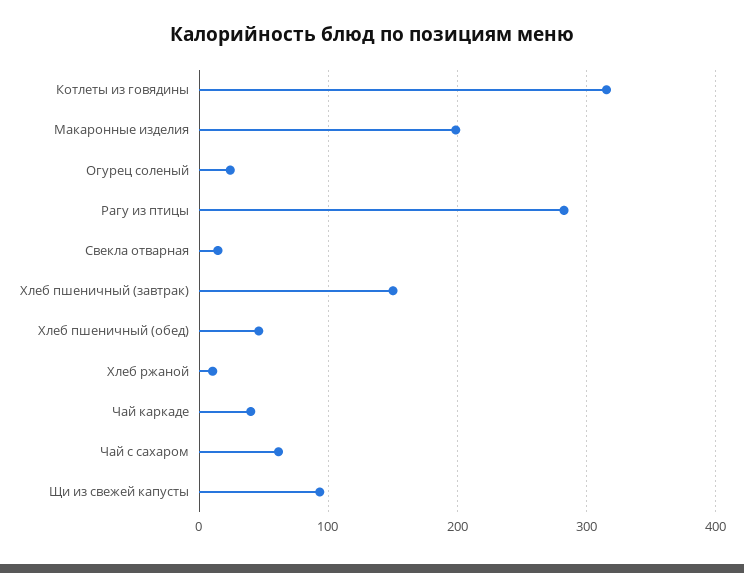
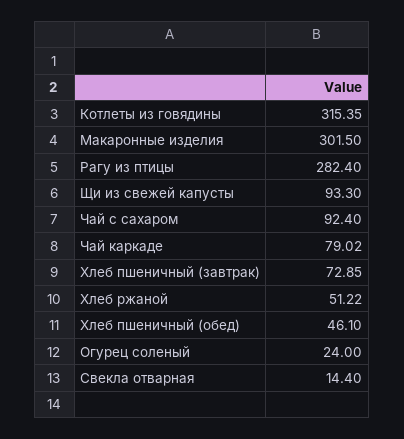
  {
    "Котлеты из говядины": 315.35,
-   "Макаронные изделия": 200,
+   "Макаронные изделия": 301.5,
    "Огурец соленый": 24,
    "Рагу из птицы": 282.4,
    "Свекла отварная": 14.4,
-   "Хлеб пшеничный (завтрак)": 150,
+   "Хлеб пшеничный (завтрак)": 72.85,
    "Хлеб пшеничный (обед)": 46.1,
-   "Хлеб ржаной": 10,
+   "Хлеб ржаной": 51.22,
-   "Чай каркаде": 40,
+   "Чай каркаде": 79.02,
-   "Чай с сахаром": 60,
+   "Чай с сахаром": 92.4,
    "Щи из свежей капусты": 93.3
  }

